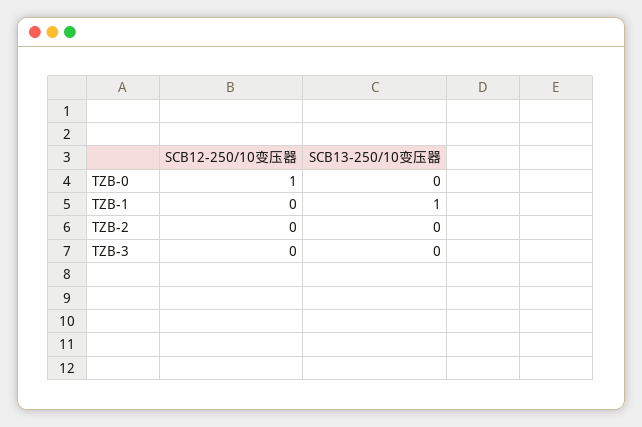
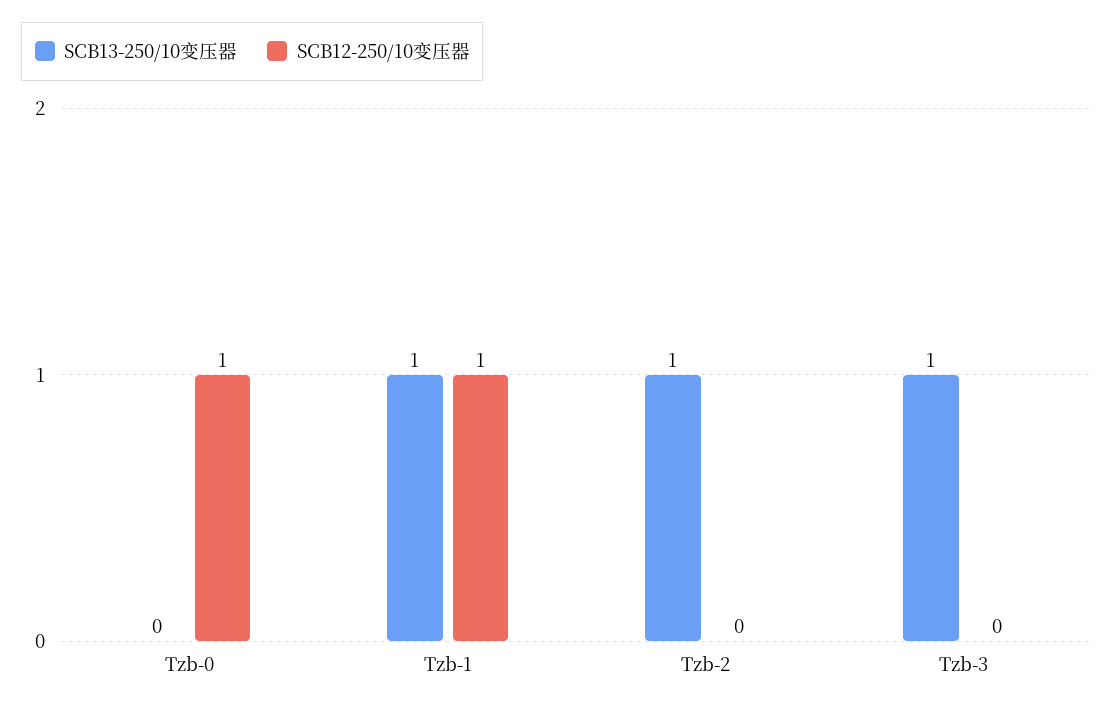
  {
    "SCB12-250/10变压器": {
      "TZB-0": 1,
-     "TZB-1": 0,
+     "TZB-1": 1,
      "TZB-2": 0,
      "TZB-3": 0
    },
    "SCB13-250/10变压器": {
      "TZB-0": 0,
      "TZB-1": 1,
-     "TZB-2": 0,
+     "TZB-2": 1,
-     "TZB-3": 0
+     "TZB-3": 1
    }
  }

